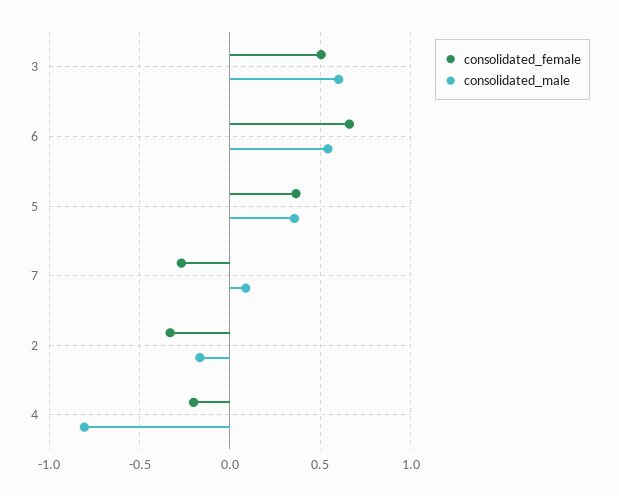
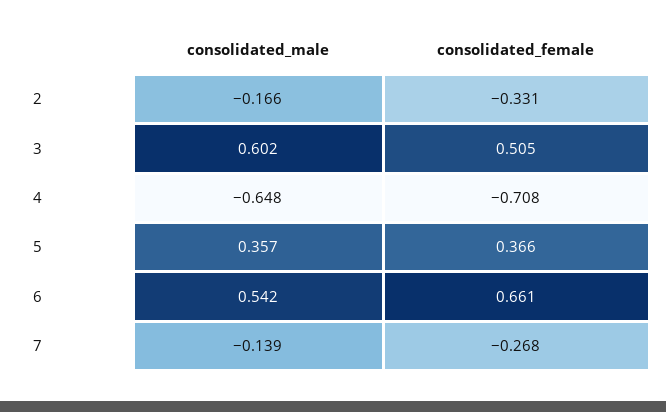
  {
    "consolidated_female": {
      "3": 0.505,
      "6": 0.661,
      "5": 0.366,
      "7": -0.268,
      "2": -0.331,
-     "4": -0.2
+     "4": -0.708
    },
    "consolidated_male": {
      "3": 0.602,
      "6": 0.542,
      "5": 0.357,
-     "7": 0.1,
+     "7": -0.139,
      "2": -0.166,
-     "4": -0.8
+     "4": -0.648
    }
  }

